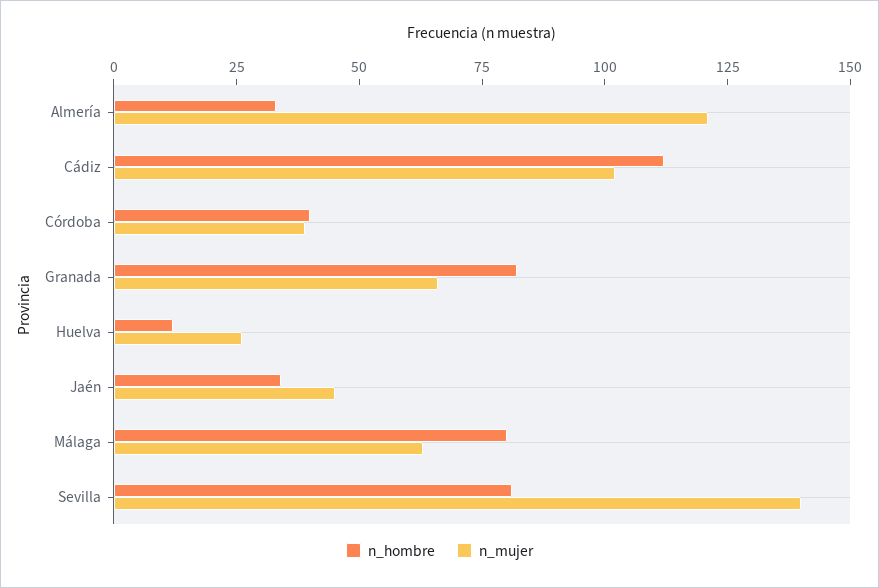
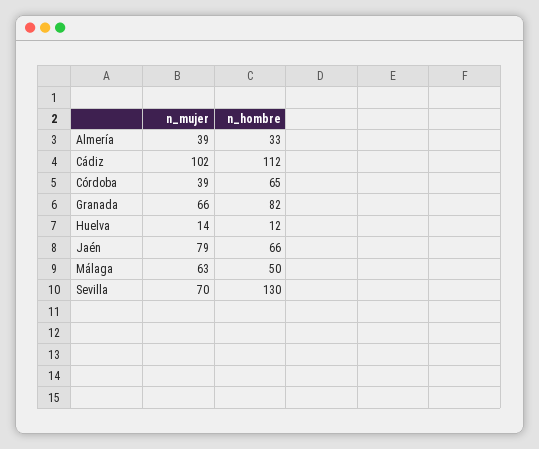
  {
    "n_hombre": {
      "Almería": 33,
      "Cádiz": 112,
-     "Córdoba": 40,
+     "Córdoba": 65,
      "Granada": 82,
      "Huelva": 12,
-     "Jaén": 35,
+     "Jaén": 66,
-     "Málaga": 80,
+     "Málaga": 50,
-     "Sevilla": 80
+     "Sevilla": 130
    },
    "n_mujer": {
-     "Almería": 120,
+     "Almería": 39,
      "Cádiz": 102,
      "Córdoba": 39,
      "Granada": 66,
-     "Huelva": 25,
+     "Huelva": 14,
-     "Jaén": 45,
+     "Jaén": 79,
      "Málaga": 63,
-     "Sevilla": 140
+     "Sevilla": 70
    }
  }

